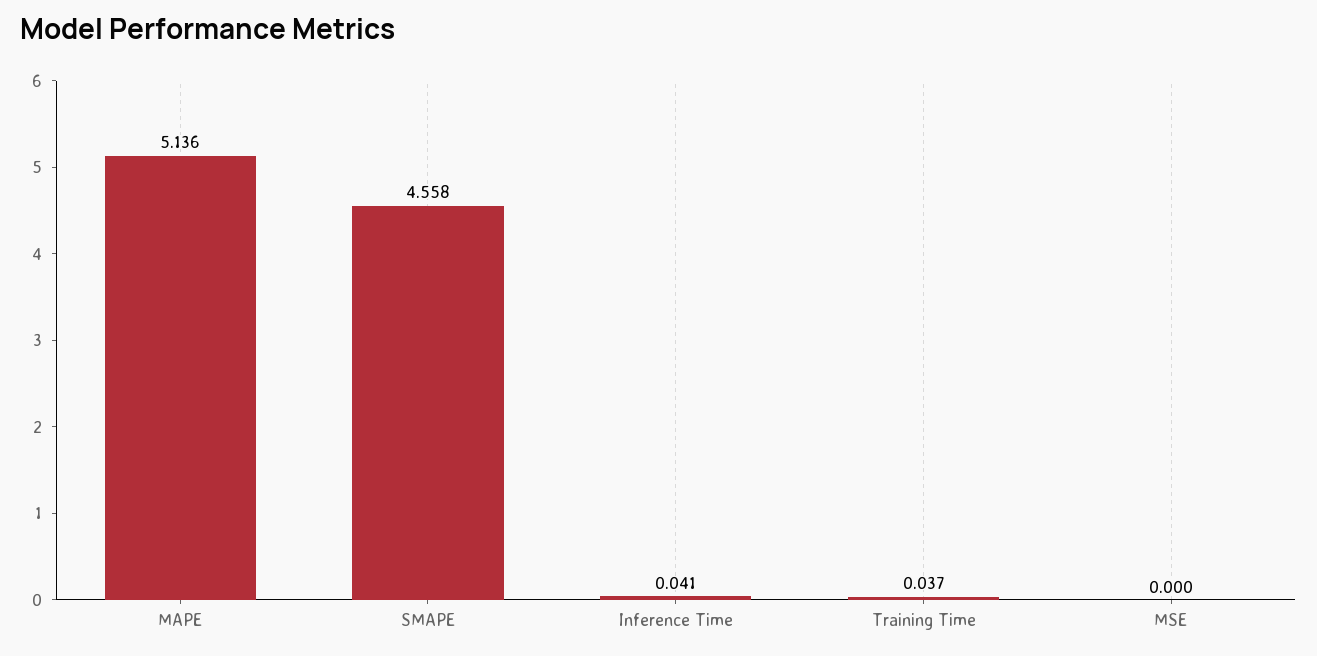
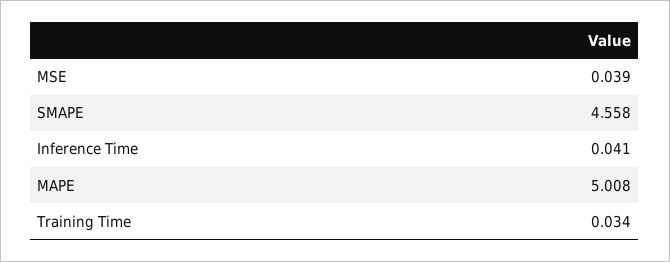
  {
-   "MAPE": 5.136,
+   "MAPE": 5.008,
    "SMAPE": 4.558,
    "Inference Time": 0.041,
-   "Training Time": 0.037,
+   "Training Time": 0.034,
-   "MSE": 0
+   "MSE": 0.039
  }

